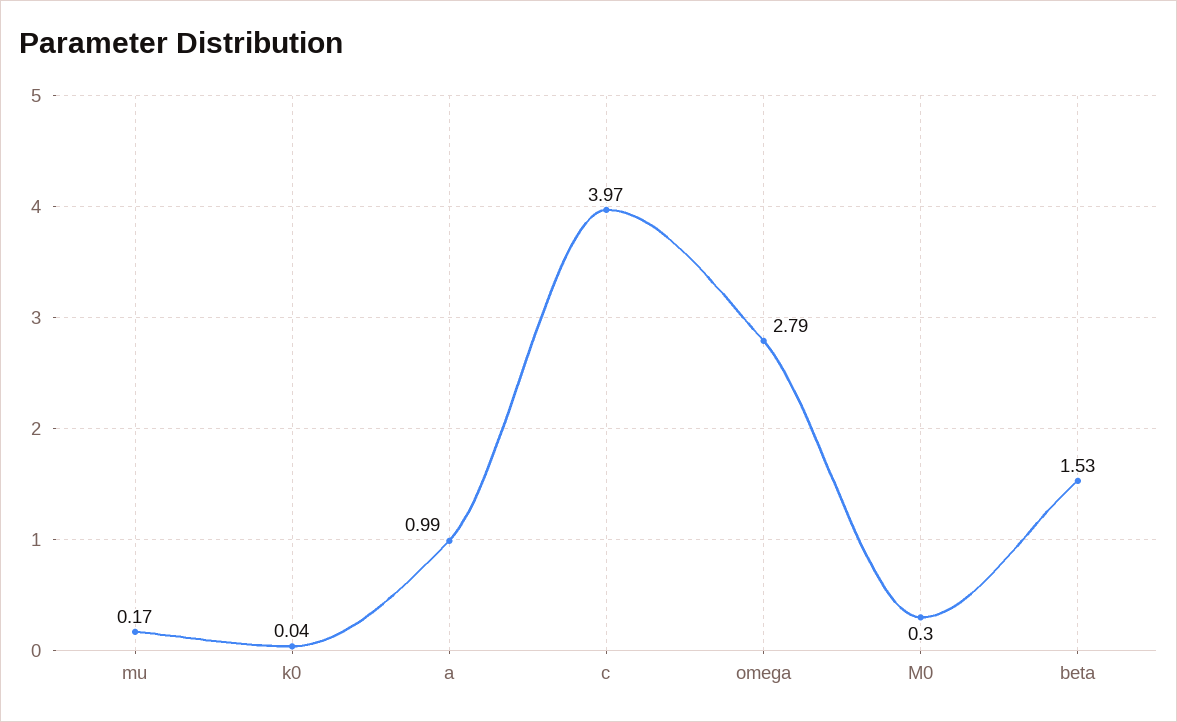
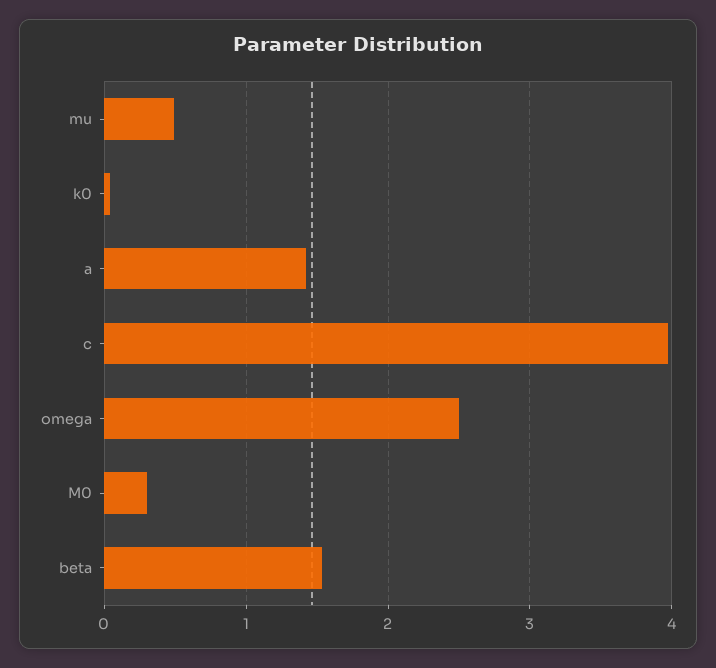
  {
-   "mu": 0.17,
+   "mu": 0.5,
    "k0": 0.04,
-   "a": 0.99,
+   "a": 1.4,
    "c": 3.97,
-   "omega": 2.79,
+   "omega": 2.5,
    "M0": 0.3,
    "beta": 1.53
  }

